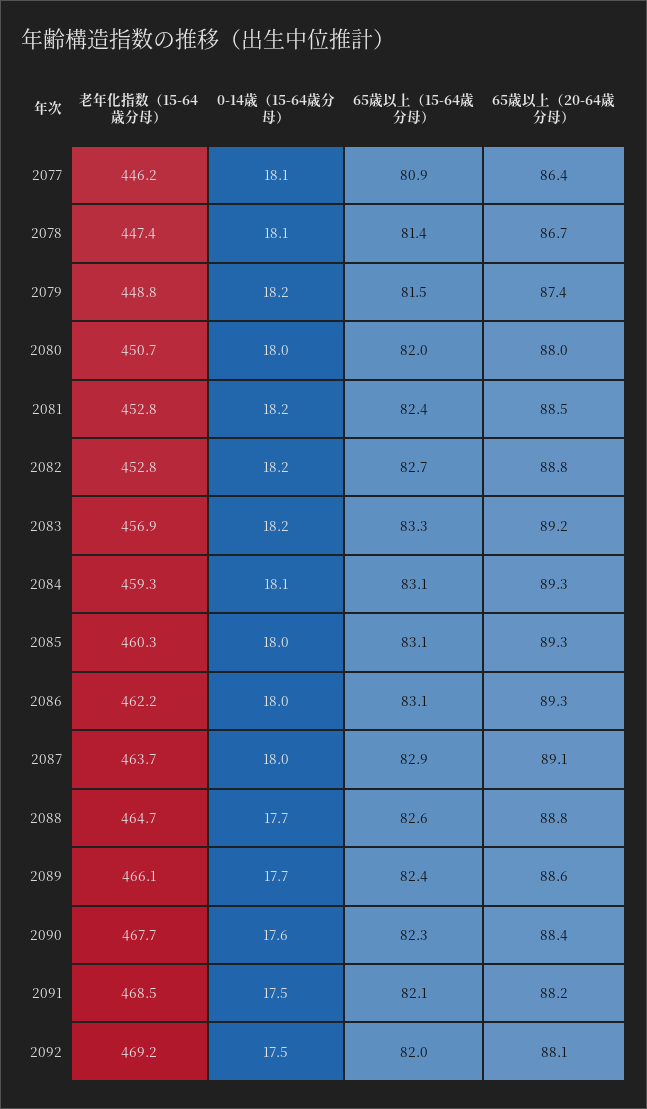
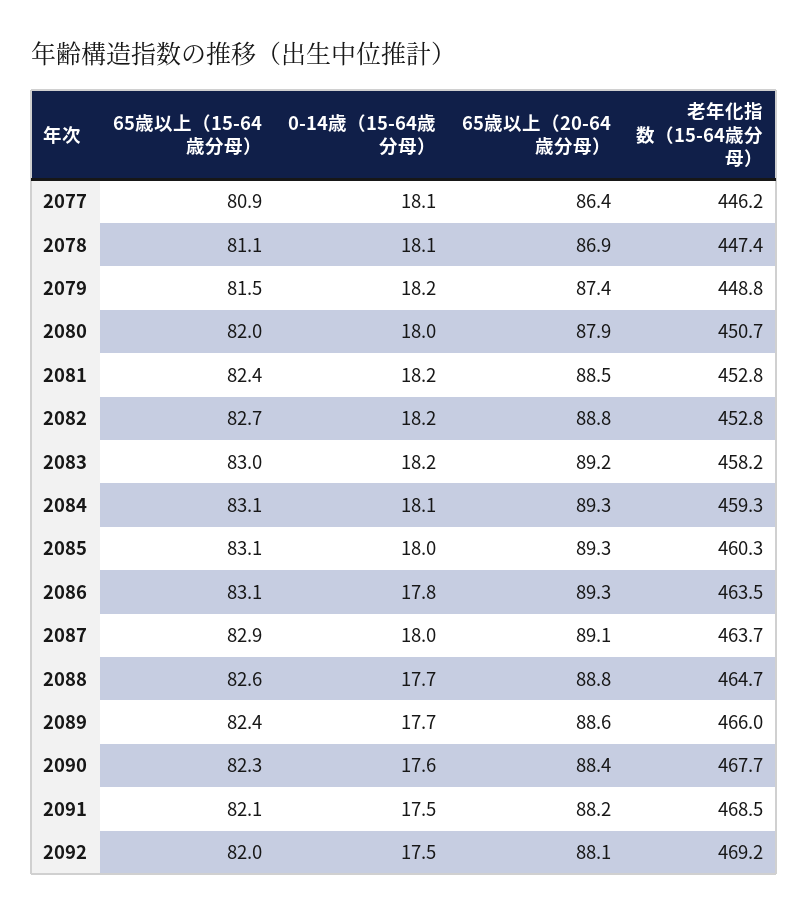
  {
    "老年化指数（15-64歳分母）": {
      "2077": 446.2,
      "2078": 447.4,
      "2079": 448.8,
      "2080": 450.7,
      "2081": 452.8,
      "2082": 452.8,
-     "2083": 456.9,
+     "2083": 458.2,
      "2084": 459.3,
      "2085": 460.3,
-     "2086": 462.2,
+     "2086": 463.5,
      "2087": 463.7,
      "2088": 464.7,
-     "2089": 466.1,
+     "2089": 466,
      "2090": 467.7,
      "2091": 468.5,
      "2092": 469.2
    },
    "0-14歳（15-64歳分母）": {
      "2077": 18.1,
      "2078": 18.1,
      "2079": 18.2,
      "2080": 18,
      "2081": 18.2,
      "2082": 18.2,
      "2083": 18.2,
      "2084": 18.1,
      "2085": 18,
-     "2086": 18,
+     "2086": 17.8,
      "2087": 18,
      "2088": 17.7,
      "2089": 17.7,
      "2090": 17.6,
      "2091": 17.5,
      "2092": 17.5
    },
    "65歳以上（15-64歳分母）": {
      "2077": 80.9,
-     "2078": 81.4,
+     "2078": 81.1,
      "2079": 81.5,
      "2080": 82,
      "2081": 82.4,
      "2082": 82.7,
-     "2083": 83.3,
+     "2083": 83,
      "2084": 83.1,
      "2085": 83.1,
      "2086": 83.1,
      "2087": 82.9,
      "2088": 82.6,
      "2089": 82.4,
      "2090": 82.3,
      "2091": 82.1,
      "2092": 82
    },
    "65歳以上（20-64歳分母）": {
      "2077": 86.4,
-     "2078": 86.7,
+     "2078": 86.9,
      "2079": 87.4,
-     "2080": 88,
+     "2080": 87.9,
      "2081": 88.5,
      "2082": 88.8,
      "2083": 89.2,
      "2084": 89.3,
      "2085": 89.3,
      "2086": 89.3,
      "2087": 89.1,
      "2088": 88.8,
      "2089": 88.6,
      "2090": 88.4,
      "2091": 88.2,
      "2092": 88.1
    }
  }

